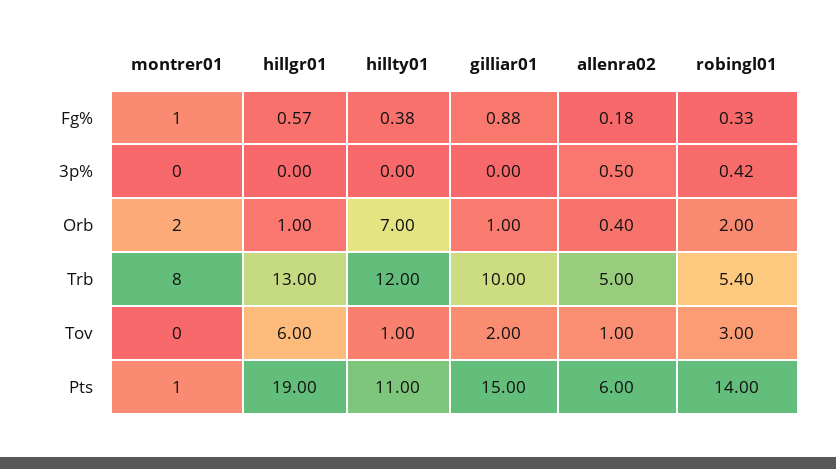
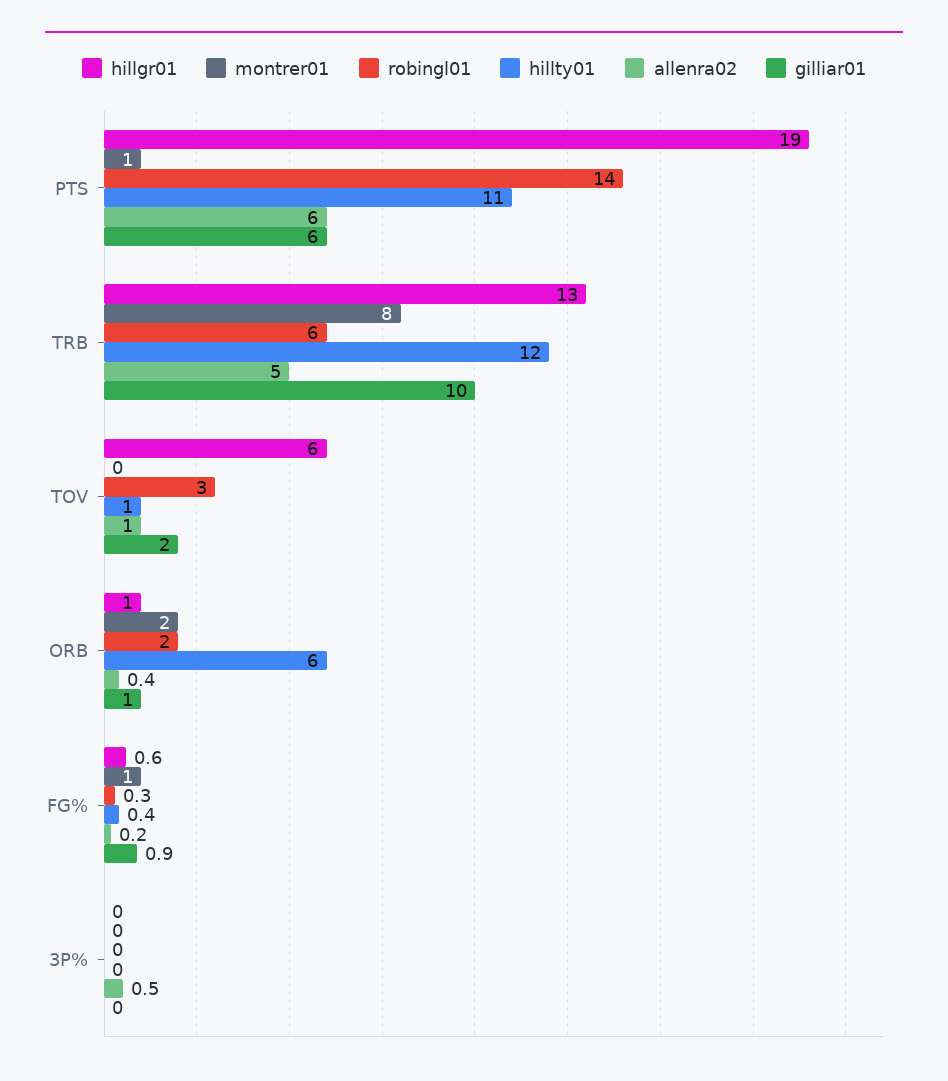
  {
    "montrer01": {
      "Fg%": 1,
      "3p%": 0,
      "Orb": 2,
      "Trb": 8,
      "Tov": 0,
      "Pts": 1
    },
    "hillgr01": {
      "Fg%": 0.57,
      "3p%": 0,
      "Orb": 1,
      "Trb": 13,
      "Tov": 6,
      "Pts": 19
    },
    "hillty01": {
      "Fg%": 0.38,
      "3p%": 0,
-     "Orb": 7,
+     "Orb": 6,
      "Trb": 12,
      "Tov": 1,
      "Pts": 11
    },
    "gilliar01": {
      "Fg%": 0.88,
      "3p%": 0,
      "Orb": 1,
      "Trb": 10,
      "Tov": 2,
-     "Pts": 15
+     "Pts": 6
    },
    "allenra02": {
      "Fg%": 0.18,
      "3p%": 0.5,
      "Orb": 0.4,
      "Trb": 5,
      "Tov": 1,
      "Pts": 6
    },
    "robingl01": {
      "Fg%": 0.33,
-     "3p%": 0.42,
+     "3p%": 0,
      "Orb": 2,
-     "Trb": 5.4,
+     "Trb": 6,
      "Tov": 3,
      "Pts": 14
    }
  }

